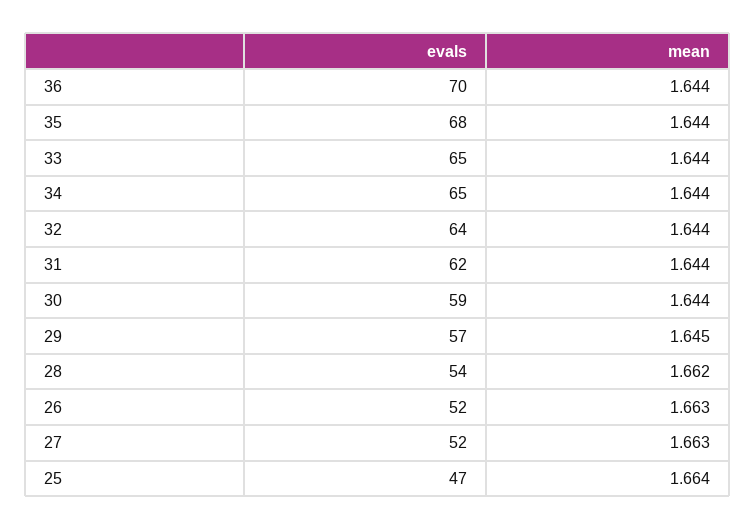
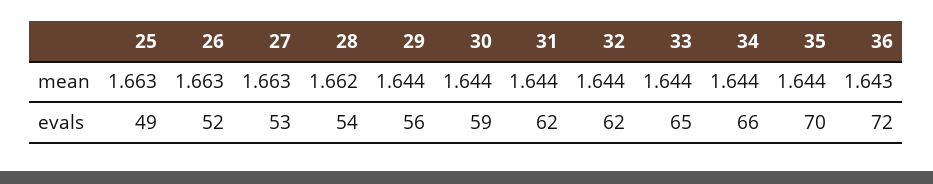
  {
    "evals": {
-     "36": 70,
+     "36": 72,
-     "35": 68,
+     "35": 70,
      "33": 65,
-     "34": 65,
+     "34": 66,
-     "32": 64,
+     "32": 62,
      "31": 62,
      "30": 59,
-     "29": 57,
+     "29": 56,
      "28": 54,
      "26": 52,
-     "27": 52,
+     "27": 53,
-     "25": 47
+     "25": 49
    },
    "mean": {
-     "36": 1.644,
+     "36": 1.643,
      "35": 1.644,
      "33": 1.644,
      "34": 1.644,
      "32": 1.644,
      "31": 1.644,
      "30": 1.644,
-     "29": 1.645,
+     "29": 1.644,
      "28": 1.662,
      "26": 1.663,
      "27": 1.663,
-     "25": 1.664
+     "25": 1.663
    }
  }

